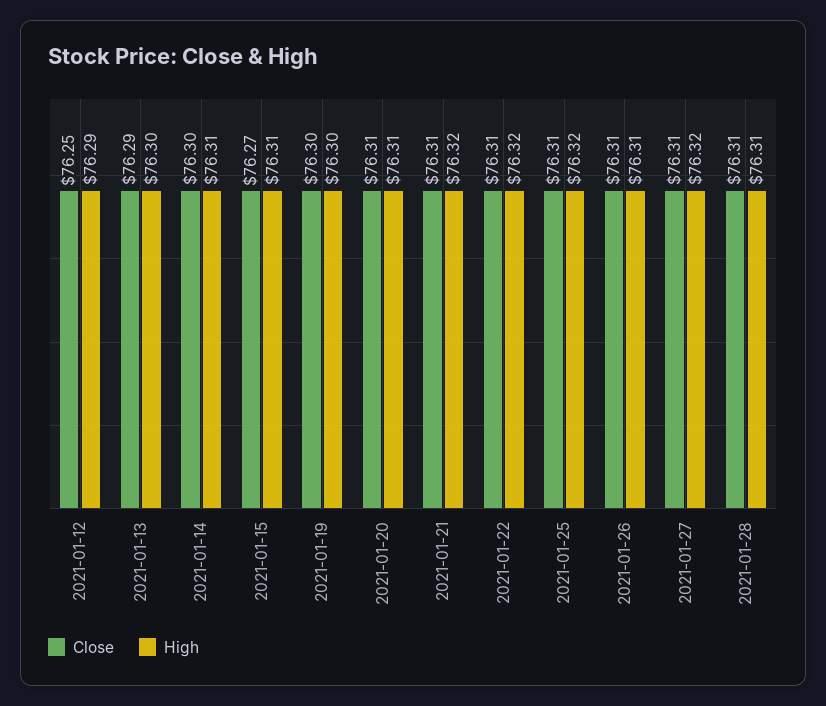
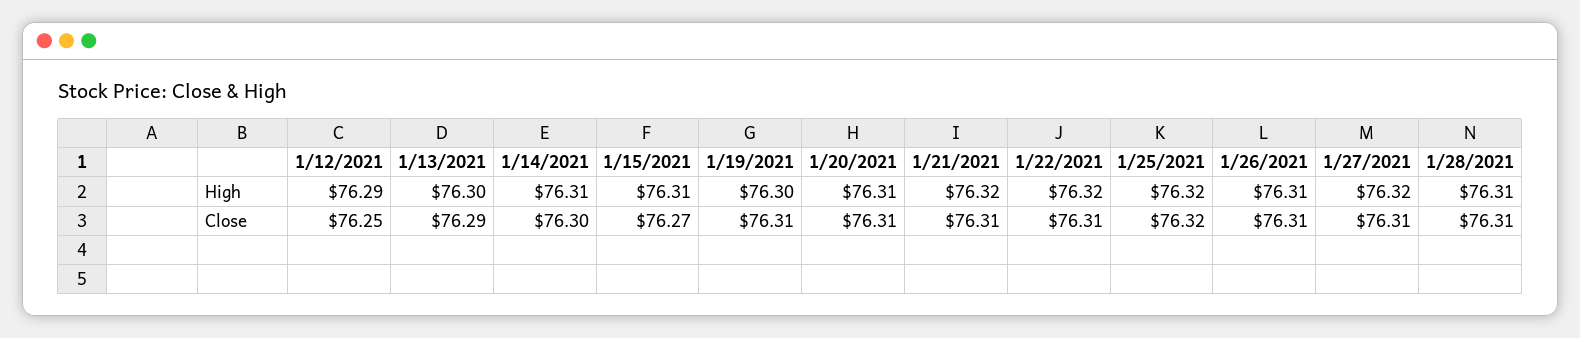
  {
    "Close": {
      "2021-01-12": 76.25,
      "2021-01-13": 76.29,
      "2021-01-14": 76.3,
      "2021-01-15": 76.27,
-     "2021-01-19": 76.3,
+     "2021-01-19": 76.31,
      "2021-01-20": 76.31,
      "2021-01-21": 76.31,
      "2021-01-22": 76.31,
-     "2021-01-25": 76.31,
+     "2021-01-25": 76.32,
      "2021-01-26": 76.31,
      "2021-01-27": 76.31,
      "2021-01-28": 76.31
    },
    "High": {
      "2021-01-12": 76.29,
      "2021-01-13": 76.3,
      "2021-01-14": 76.31,
      "2021-01-15": 76.31,
      "2021-01-19": 76.3,
      "2021-01-20": 76.31,
      "2021-01-21": 76.32,
      "2021-01-22": 76.32,
      "2021-01-25": 76.32,
      "2021-01-26": 76.31,
      "2021-01-27": 76.32,
      "2021-01-28": 76.31
    }
  }

